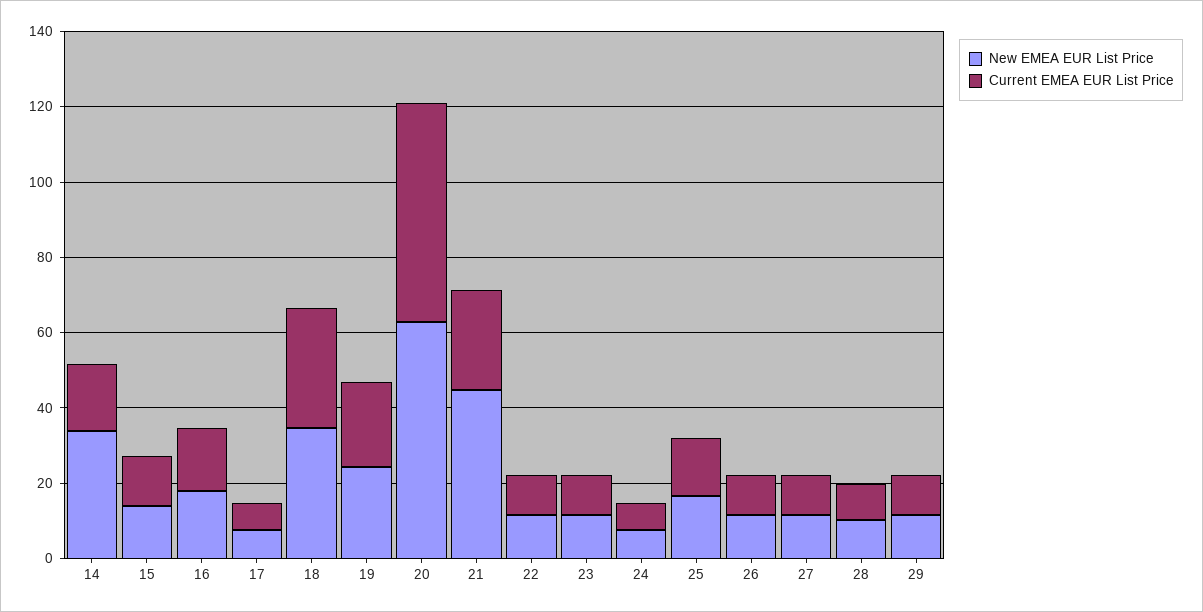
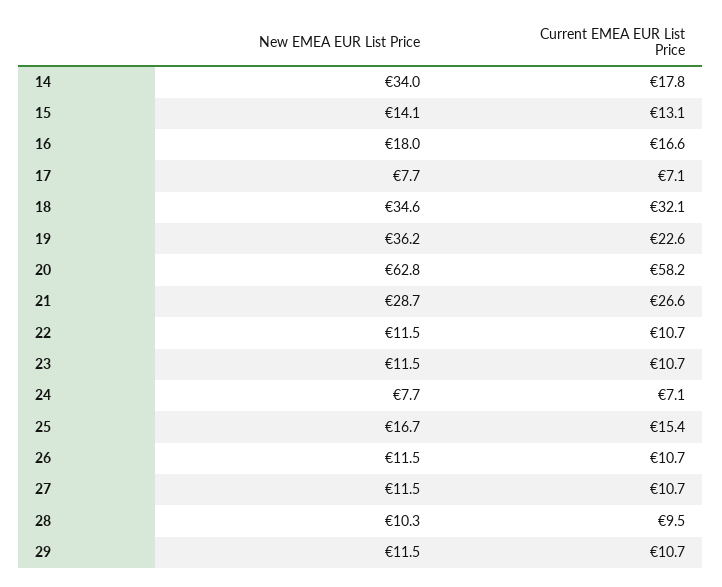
  {
    "New EMEA EUR List Price": {
      "14": 34,
      "15": 14.1,
      "16": 18,
      "17": 7.7,
      "18": 34.6,
-     "19": 25,
+     "19": 36.2,
      "20": 62.8,
-     "21": 45,
+     "21": 28.7,
      "22": 11.5,
      "23": 11.5,
      "24": 7.7,
      "25": 16.7,
      "26": 11.5,
      "27": 11.5,
      "28": 10.3,
      "29": 11.5
    },
    "Current EMEA EUR List Price": {
      "14": 17.8,
      "15": 13.1,
      "16": 16.6,
      "17": 7.1,
      "18": 32.1,
      "19": 22.6,
      "20": 58.2,
      "21": 26.6,
      "22": 10.7,
      "23": 10.7,
      "24": 7.1,
      "25": 15.4,
      "26": 10.7,
      "27": 10.7,
      "28": 9.5,
      "29": 10.7
    }
  }

